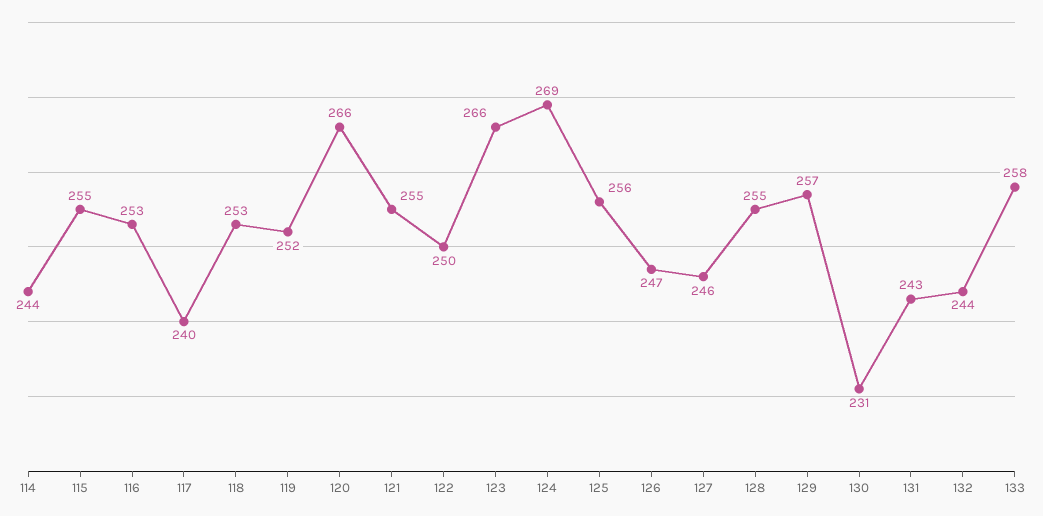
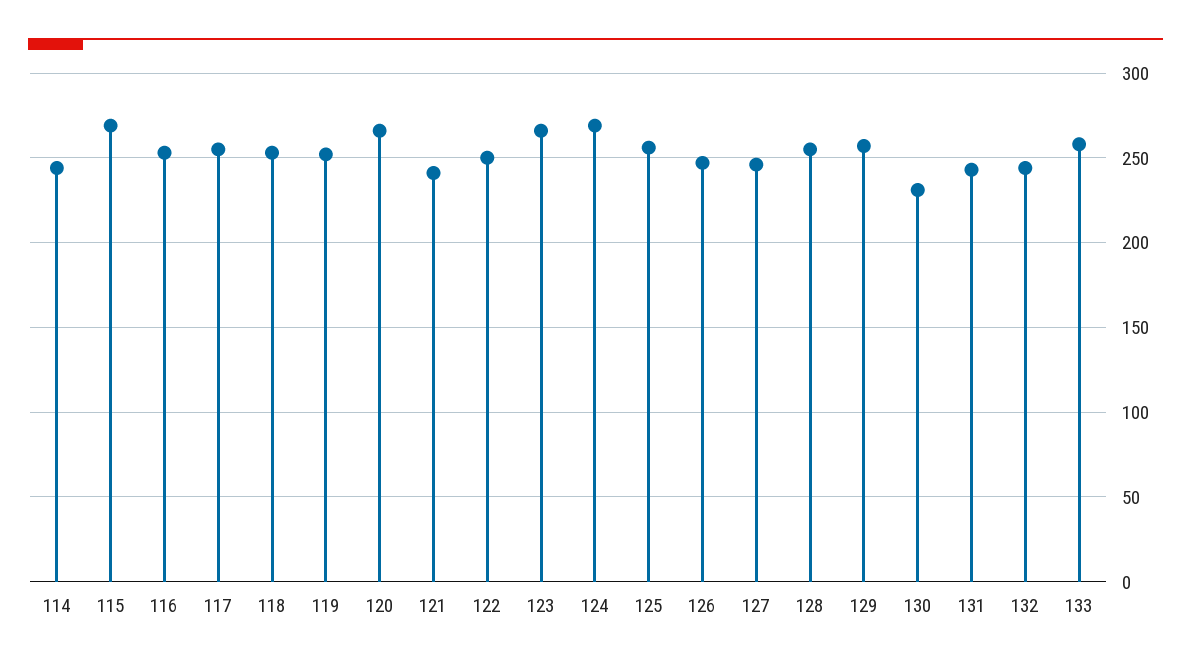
  {
    "114": 244,
-   "115": 255,
+   "115": 270,
    "116": 253,
-   "117": 240,
+   "117": 255,
    "118": 253,
    "119": 252,
    "120": 266,
-   "121": 255,
+   "121": 240,
    "122": 250,
    "123": 266,
    "124": 269,
    "125": 256,
    "126": 247,
    "127": 246,
    "128": 255,
    "129": 257,
    "130": 231,
    "131": 243,
    "132": 244,
    "133": 258
  }

